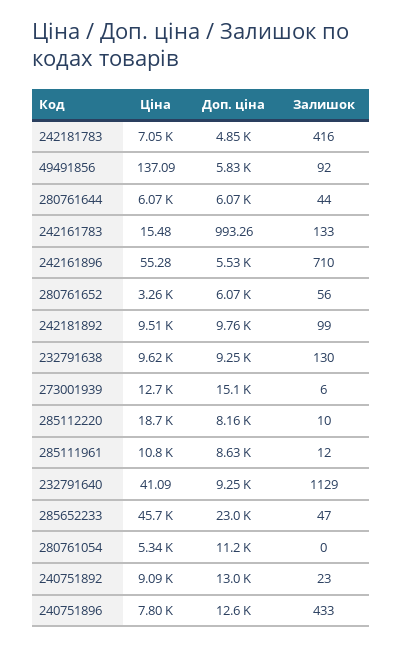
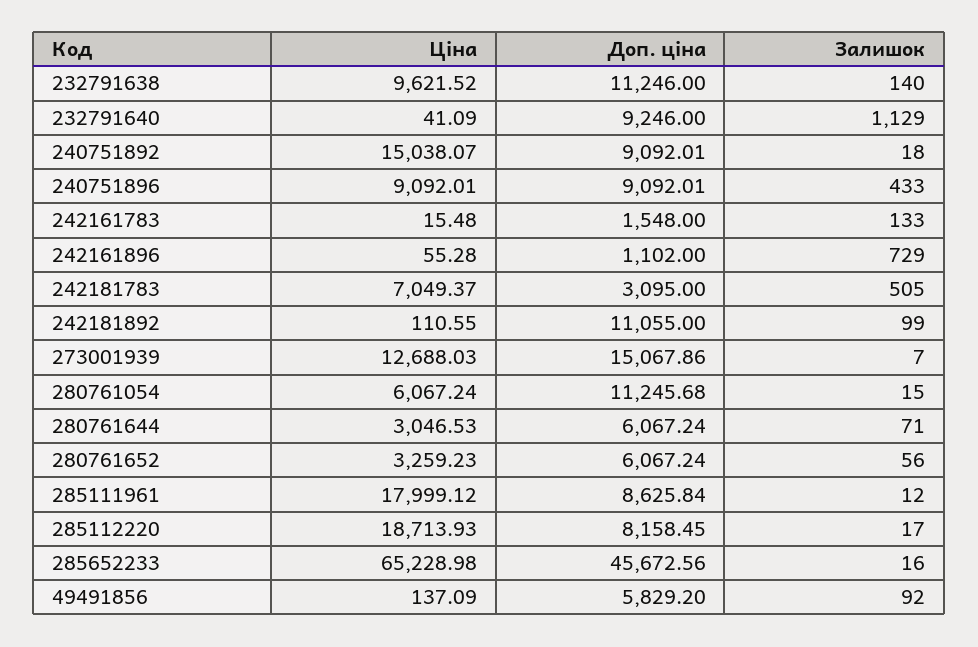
  {
    "Ціна": {
      "242181783": 7049.37,
      "49491856": 137.09,
-     "280761644": 6070,
+     "280761644": 3046.53,
      "242161783": 15.48,
      "242161896": 55.28,
      "280761652": 3259.23,
-     "242181892": 9510,
+     "242181892": 110.55,
      "232791638": 9621.52,
      "273001939": 12688.03,
      "285112220": 18713.93,
-     "285111961": 10800,
+     "285111961": 17999.12,
      "232791640": 41.09,
-     "285652233": 45700,
+     "285652233": 65228.98,
-     "280761054": 5340,
+     "280761054": 6067.24,
-     "240751892": 9090,
+     "240751892": 15038.07,
-     "240751896": 7800
+     "240751896": 9092.01
    },
    "Доп. ціна": {
-     "242181783": 4850,
+     "242181783": 3095,
      "49491856": 5829.2,
      "280761644": 6067.24,
-     "242161783": 993.26,
+     "242161783": 1548,
-     "242161896": 5530,
+     "242161896": 1102,
      "280761652": 6067.24,
-     "242181892": 9760,
+     "242181892": 11055,
-     "232791638": 9250,
+     "232791638": 11246,
      "273001939": 15067.86,
      "285112220": 8158.45,
      "285111961": 8625.84,
      "232791640": 9246,
-     "285652233": 23000,
+     "285652233": 45672.56,
      "280761054": 11245.68,
-     "240751892": 13000,
+     "240751892": 9092.01,
-     "240751896": 12600
+     "240751896": 9092.01
    },
    "Залишок": {
-     "242181783": 416,
+     "242181783": 505,
      "49491856": 92,
-     "280761644": 44,
+     "280761644": 71,
      "242161783": 133,
-     "242161896": 710,
+     "242161896": 729,
      "280761652": 56,
      "242181892": 99,
-     "232791638": 130,
+     "232791638": 140,
-     "273001939": 6,
+     "273001939": 7,
-     "285112220": 10,
+     "285112220": 17,
      "285111961": 12,
      "232791640": 1129,
-     "285652233": 47,
+     "285652233": 16,
-     "280761054": 0,
+     "280761054": 15,
-     "240751892": 23,
+     "240751892": 18,
      "240751896": 433
    }
  }

